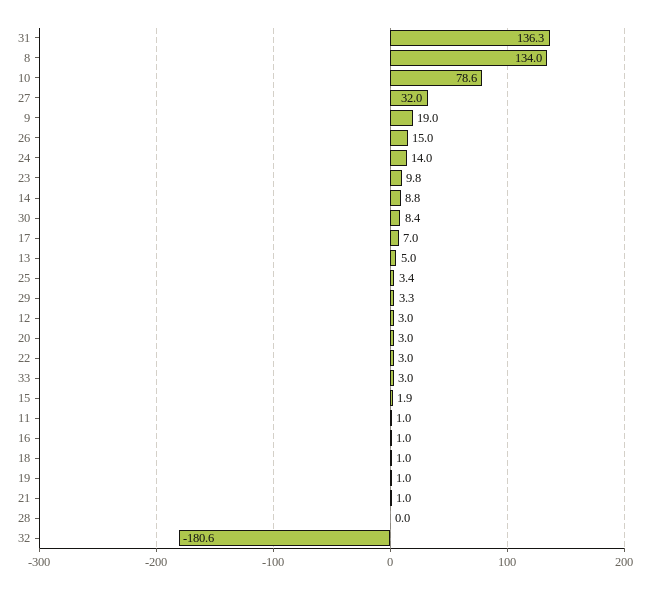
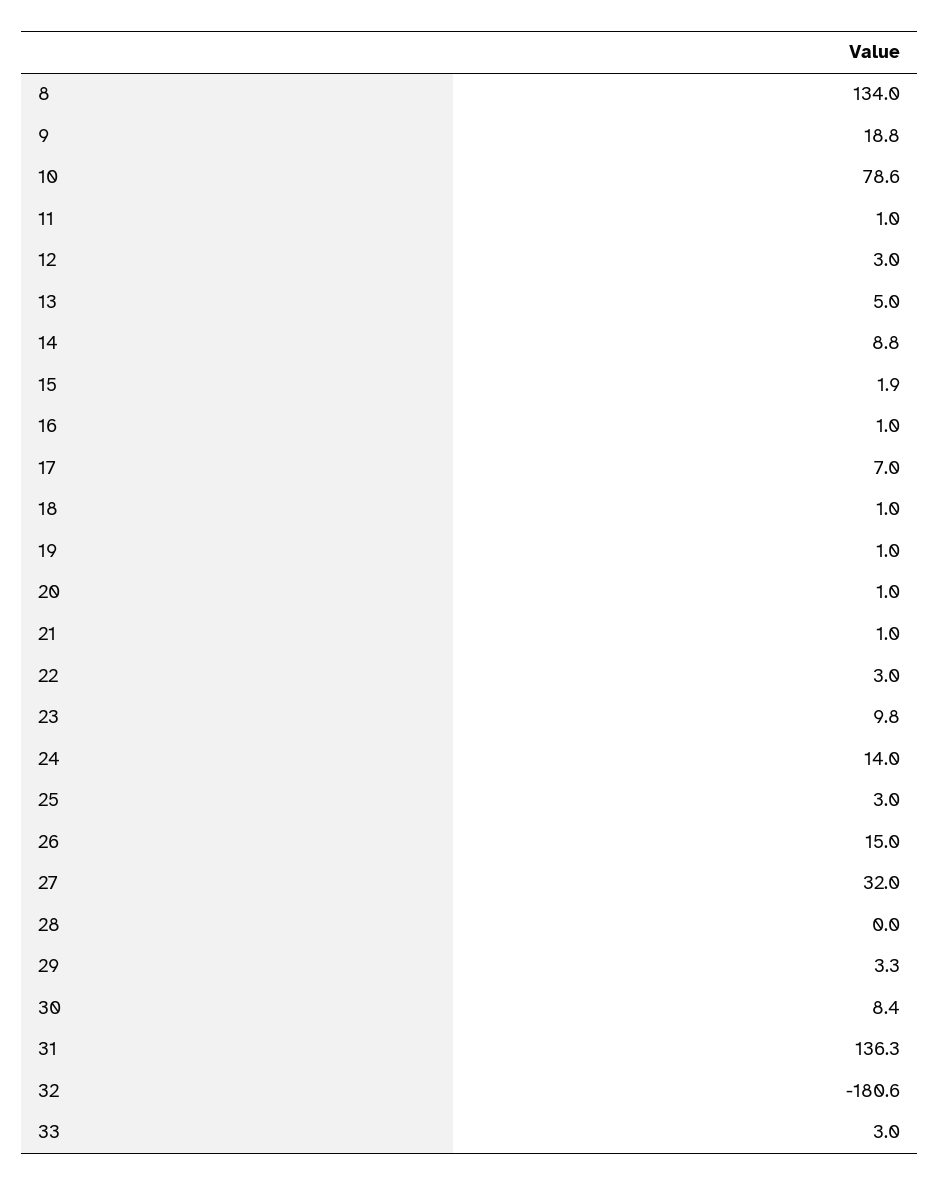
  {
    "31": 136.3,
    "8": 134,
    "10": 78.6,
    "27": 32,
-   "9": 19,
+   "9": 18.8,
    "26": 15,
    "24": 14,
    "23": 9.8,
    "14": 8.8,
    "30": 8.4,
    "17": 7,
    "13": 5,
-   "25": 3.4,
+   "25": 3,
    "29": 3.3,
    "12": 3,
-   "20": 3,
+   "20": 1,
    "22": 3,
    "33": 3,
    "15": 1.9,
    "11": 1,
    "16": 1,
    "18": 1,
    "19": 1,
    "21": 1,
    "28": 0,
    "32": -180.6
  }

